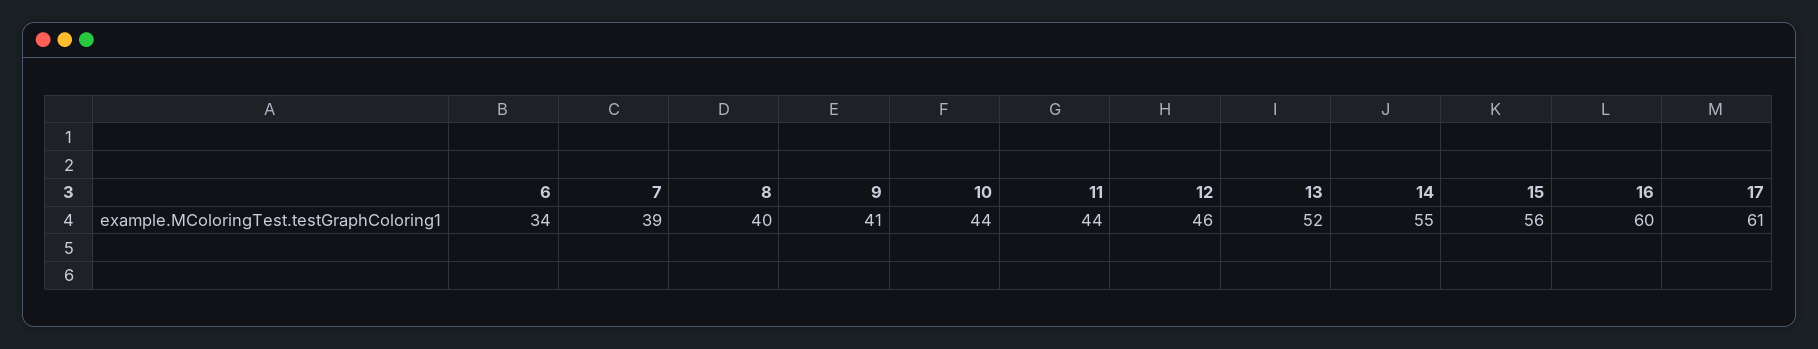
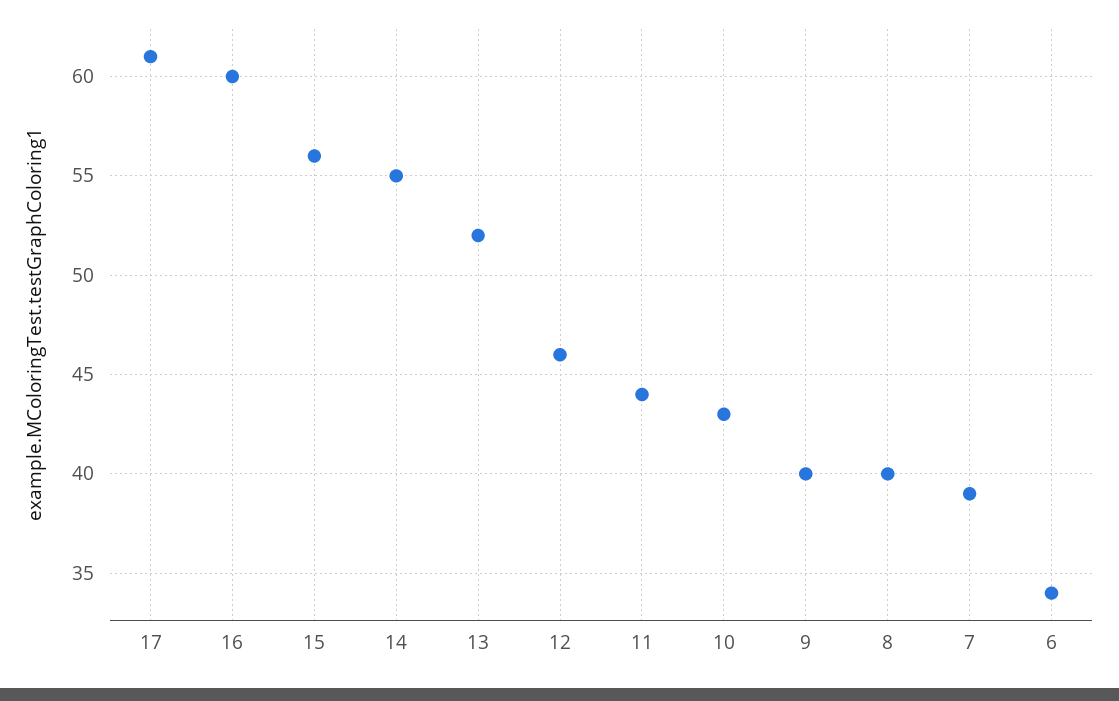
  {
    "6": 34,
    "7": 39,
    "8": 40,
-   "9": 41,
+   "9": 40,
-   "10": 44,
+   "10": 43,
    "11": 44,
    "12": 46,
    "13": 52,
    "14": 55,
    "15": 56,
    "16": 60,
    "17": 61
  }

